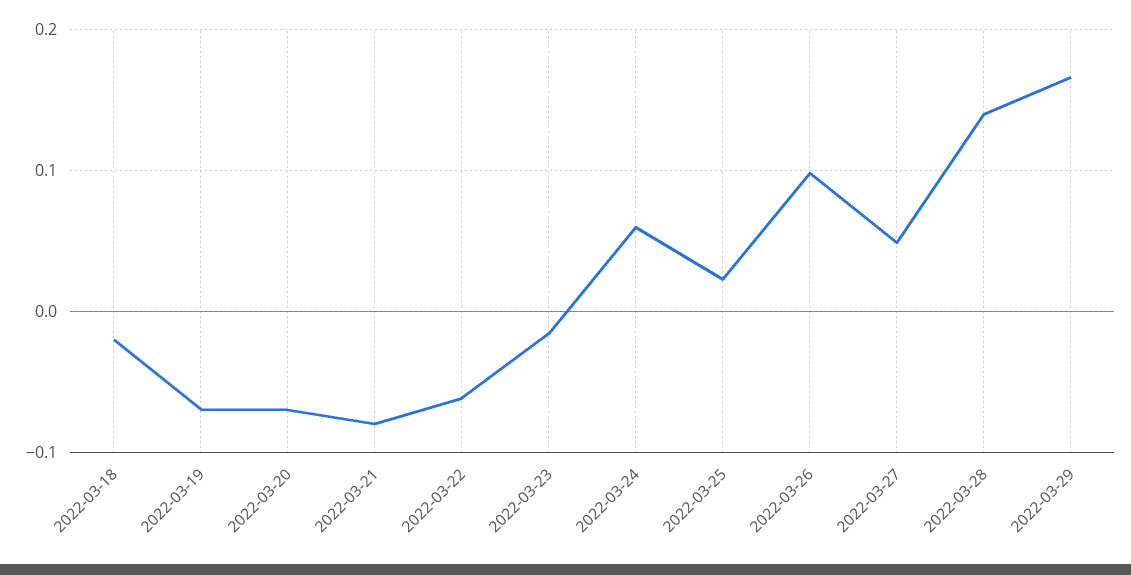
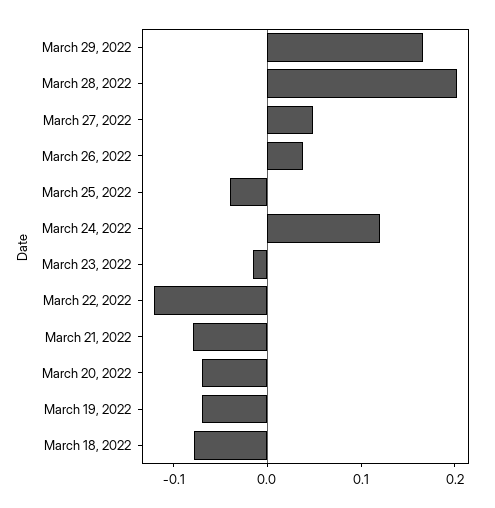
  {
-   "2022-03-18": -0.02,
+   "2022-03-18": -0.08,
    "2022-03-19": -0.07,
    "2022-03-20": -0.07,
    "2022-03-21": -0.08,
-   "2022-03-22": -0.06,
+   "2022-03-22": -0.12,
    "2022-03-23": -0.02,
-   "2022-03-24": 0.06,
+   "2022-03-24": 0.12,
-   "2022-03-25": 0.02,
+   "2022-03-25": -0.04,
-   "2022-03-26": 0.1,
+   "2022-03-26": 0.04,
    "2022-03-27": 0.05,
-   "2022-03-28": 0.14,
+   "2022-03-28": 0.2,
    "2022-03-29": 0.17
  }

